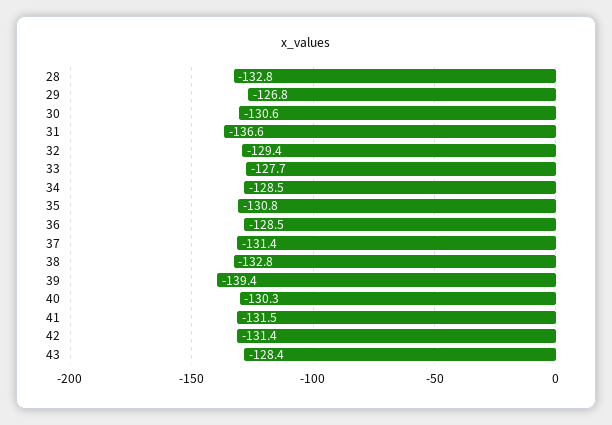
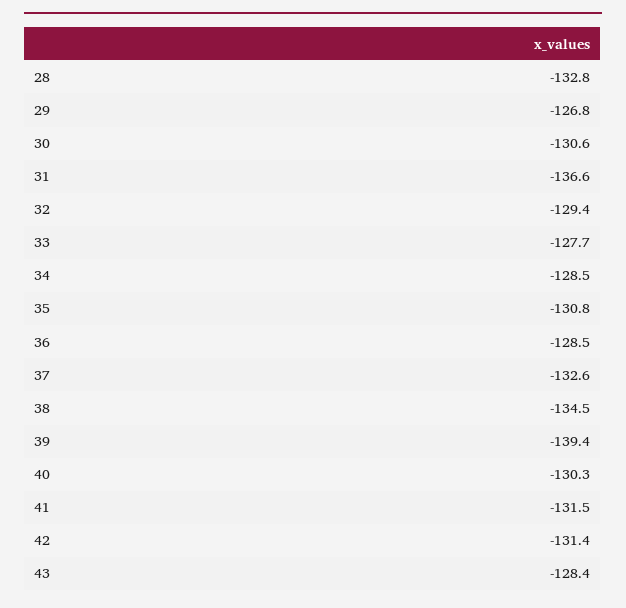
  {
    "28": -132.8,
    "29": -126.8,
    "30": -130.6,
    "31": -136.6,
    "32": -129.4,
    "33": -127.7,
    "34": -128.5,
    "35": -130.8,
    "36": -128.5,
-   "37": -131.4,
+   "37": -132.6,
-   "38": -132.8,
+   "38": -134.5,
    "39": -139.4,
    "40": -130.3,
    "41": -131.5,
    "42": -131.4,
    "43": -128.4
  }

